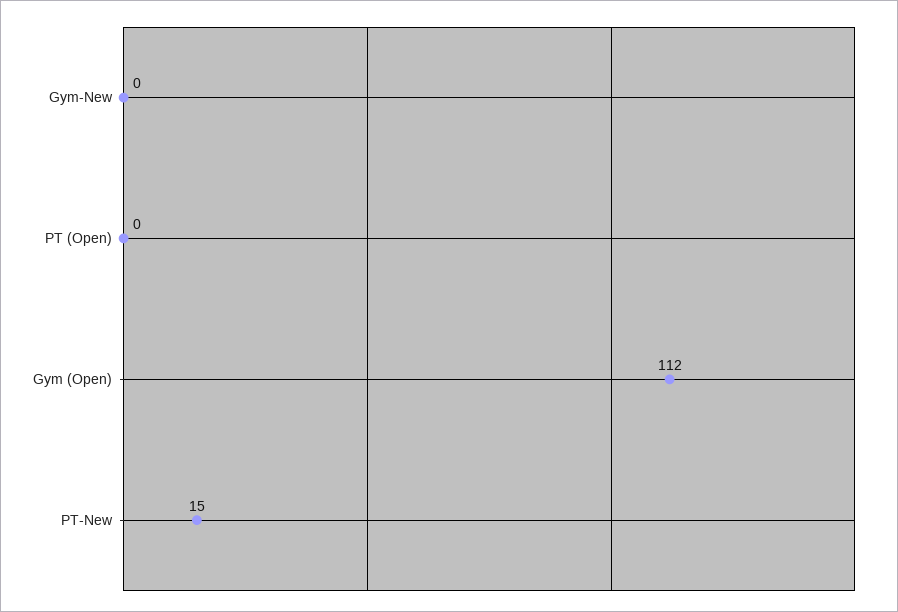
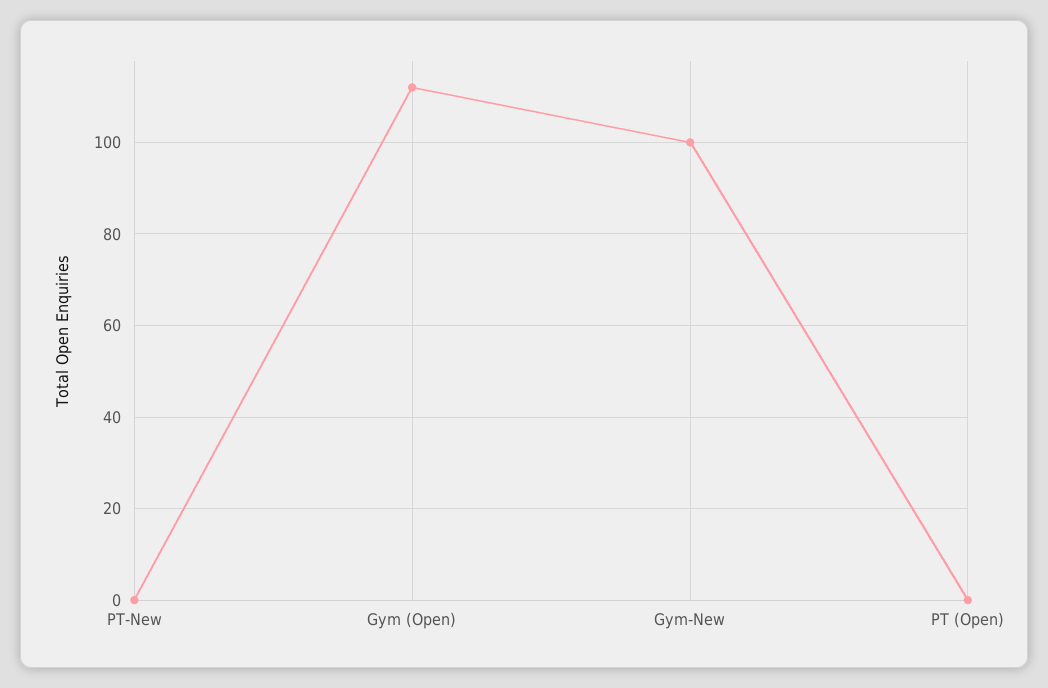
  {
-   "Gym-New": 0,
+   "Gym-New": 100,
    "PT (Open)": 0,
    "Gym (Open)": 112,
-   "PT-New": 15
+   "PT-New": 0
  }

